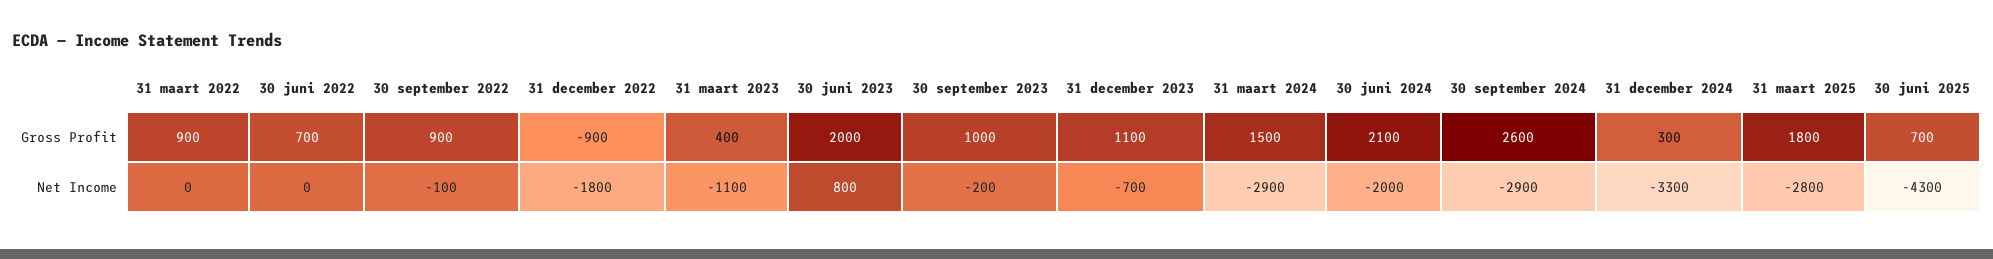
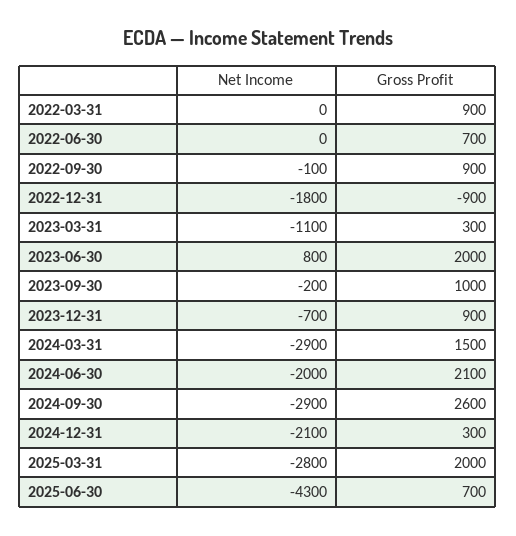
  {
    "31 maart 2022": {
      "Gross Profit": 900,
      "Net Income": 0
    },
    "30 juni 2022": {
      "Gross Profit": 700,
      "Net Income": 0
    },
    "30 september 2022": {
      "Gross Profit": 900,
      "Net Income": -100
    },
    "31 december 2022": {
      "Gross Profit": -900,
      "Net Income": -1800
    },
    "31 maart 2023": {
-     "Gross Profit": 400,
+     "Gross Profit": 300,
      "Net Income": -1100
    },
    "30 juni 2023": {
      "Gross Profit": 2000,
      "Net Income": 800
    },
    "30 september 2023": {
      "Gross Profit": 1000,
      "Net Income": -200
    },
    "31 december 2023": {
-     "Gross Profit": 1100,
+     "Gross Profit": 900,
      "Net Income": -700
    },
    "31 maart 2024": {
      "Gross Profit": 1500,
      "Net Income": -2900
    },
    "30 juni 2024": {
      "Gross Profit": 2100,
      "Net Income": -2000
    },
    "30 september 2024": {
      "Gross Profit": 2600,
      "Net Income": -2900
    },
    "31 december 2024": {
      "Gross Profit": 300,
-     "Net Income": -3300
+     "Net Income": -2100
    },
    "31 maart 2025": {
-     "Gross Profit": 1800,
+     "Gross Profit": 2000,
      "Net Income": -2800
    },
    "30 juni 2025": {
      "Gross Profit": 700,
      "Net Income": -4300
    }
  }

